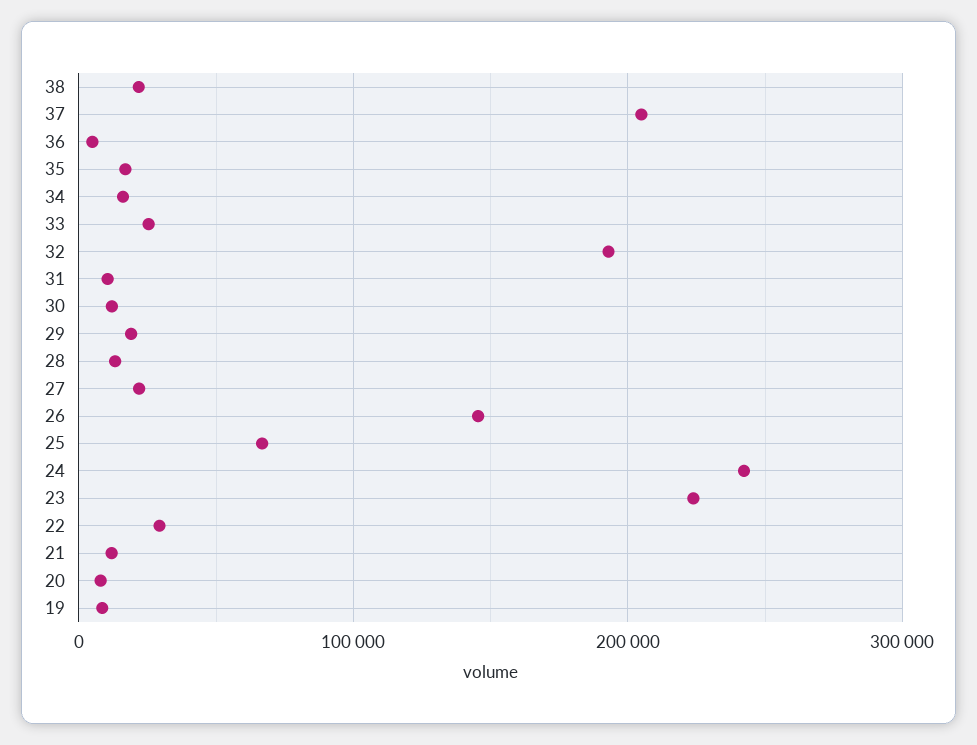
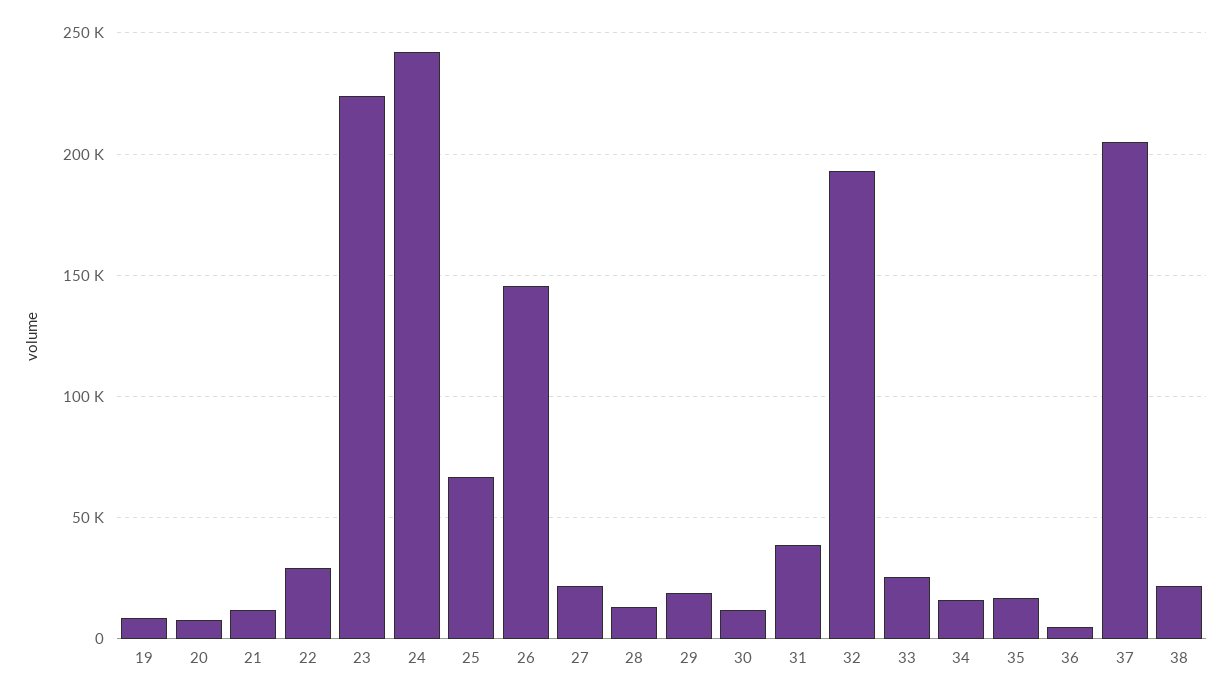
  {
    "38": 20000,
    "37": 205000,
    "36": 5000,
    "35": 15000,
    "34": 15000,
    "33": 25000,
    "32": 195000,
-   "31": 10000,
+   "31": 40000,
    "30": 10000,
    "29": 20000,
    "28": 15000,
    "27": 20000,
    "26": 145000,
    "25": 65000,
    "24": 240000,
    "23": 225000,
    "22": 30000,
    "21": 10000,
    "20": 10000,
    "19": 10000
  }

